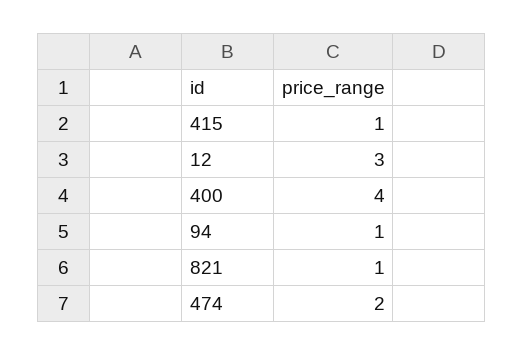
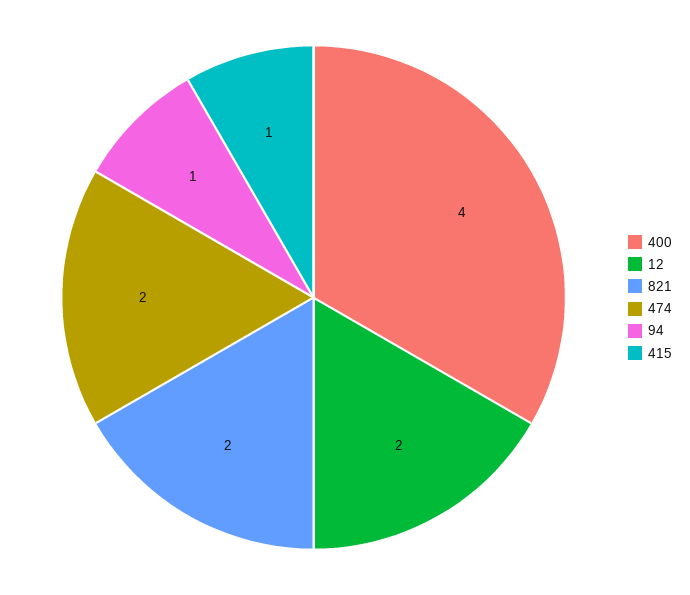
  {
    "415": 1,
-   "12": 3,
+   "12": 2,
    "400": 4,
    "94": 1,
-   "821": 1,
+   "821": 2,
    "474": 2
  }

